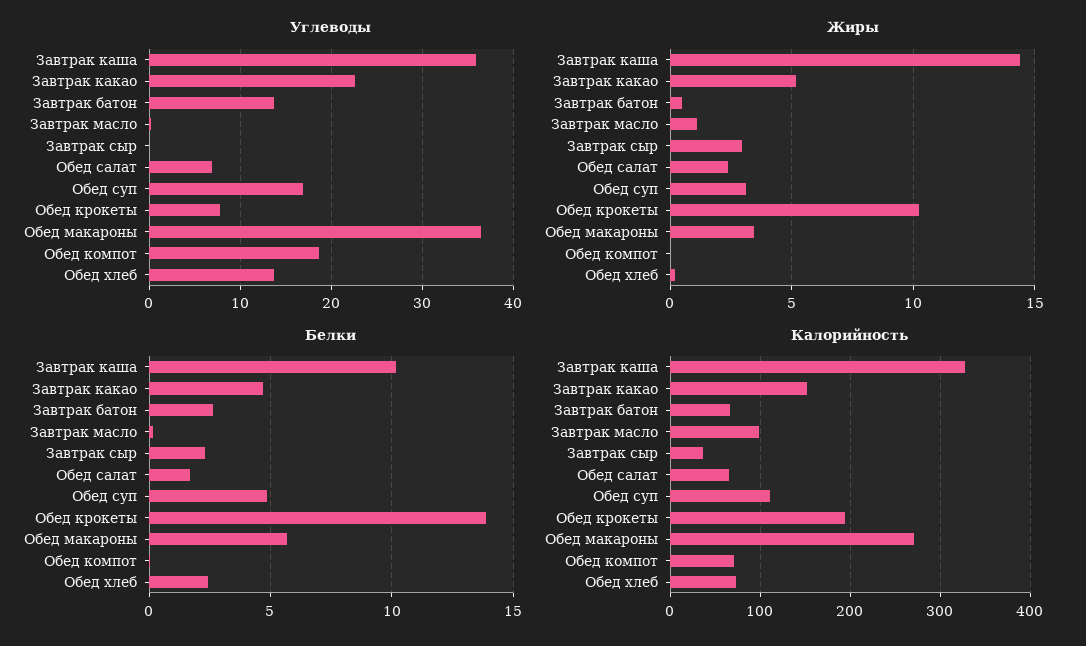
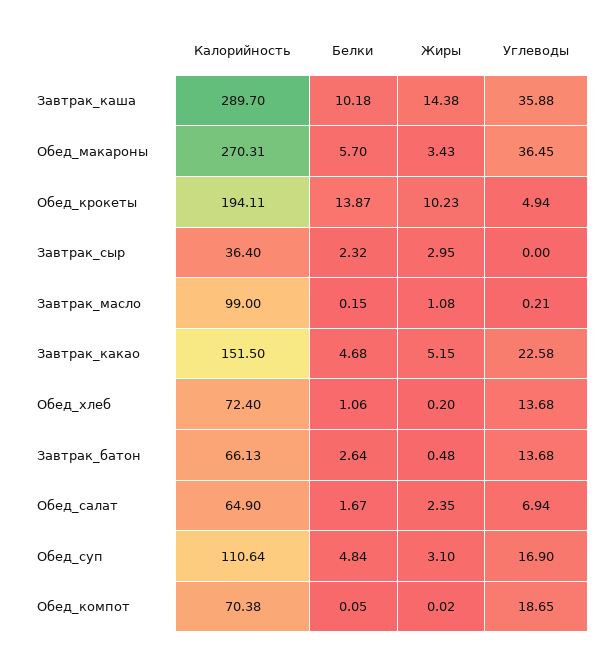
  {
    "Углеводы": {
      "Завтрак каша": 35.88,
      "Завтрак какао": 22.58,
      "Завтрак батон": 13.68,
      "Завтрак масло": 0.21,
      "Завтрак сыр": 0,
      "Обед салат": 6.94,
      "Обед суп": 16.9,
-     "Обед крокеты": 8,
+     "Обед крокеты": 4.94,
      "Обед макароны": 36.45,
      "Обед компот": 18.65,
      "Обед хлеб": 13.68
    },
    "Жиры": {
      "Завтрак каша": 14.38,
      "Завтрак какао": 5.15,
      "Завтрак батон": 0.48,
      "Завтрак масло": 1.08,
      "Завтрак сыр": 2.95,
      "Обед салат": 2.35,
      "Обед суп": 3.1,
      "Обед крокеты": 10.23,
      "Обед макароны": 3.43,
      "Обед компот": 0.02,
      "Обед хлеб": 0.2
    },
    "Белки": {
      "Завтрак каша": 10.18,
      "Завтрак какао": 4.68,
      "Завтрак батон": 2.64,
      "Завтрак масло": 0.15,
      "Завтрак сыр": 2.32,
      "Обед салат": 1.67,
      "Обед суп": 4.84,
      "Обед крокеты": 13.87,
      "Обед макароны": 5.7,
      "Обед компот": 0.05,
-     "Обед хлеб": 2.5
+     "Обед хлеб": 1.06
    },
    "Калорийность": {
-     "Завтрак каша": 330,
+     "Завтрак каша": 289.7,
      "Завтрак какао": 151.5,
      "Завтрак батон": 66.13,
      "Завтрак масло": 99,
      "Завтрак сыр": 36.4,
      "Обед салат": 64.9,
      "Обед суп": 110.64,
      "Обед крокеты": 194.11,
      "Обед макароны": 270.31,
      "Обед компот": 70.38,
      "Обед хлеб": 72.4
    }
  }

